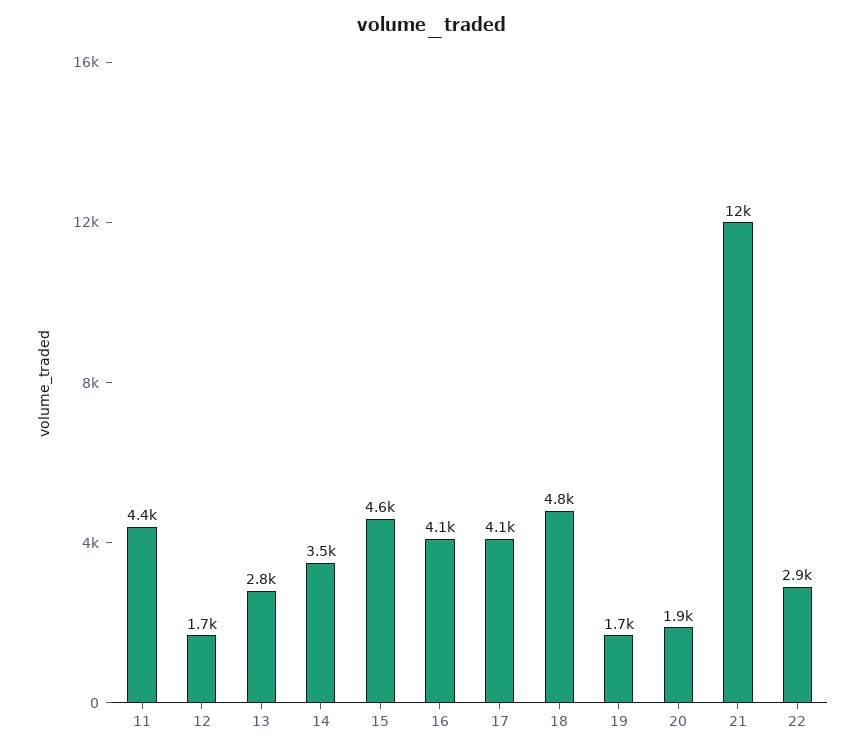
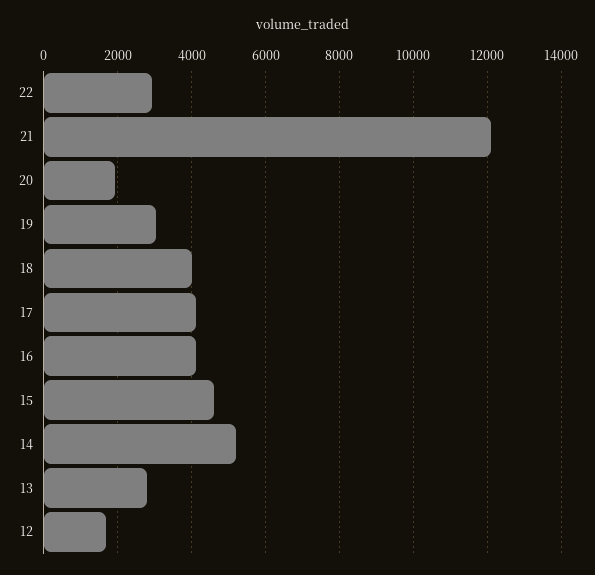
  {
-   "11": 4400,
    "12": 1700,
    "13": 2800,
-   "14": 3500,
+   "14": 5200,
    "15": 4600,
    "16": 4100,
    "17": 4100,
-   "18": 4800,
+   "18": 4000,
-   "19": 1700,
+   "19": 3000,
    "20": 1900,
    "21": 12000,
    "22": 2900
  }

